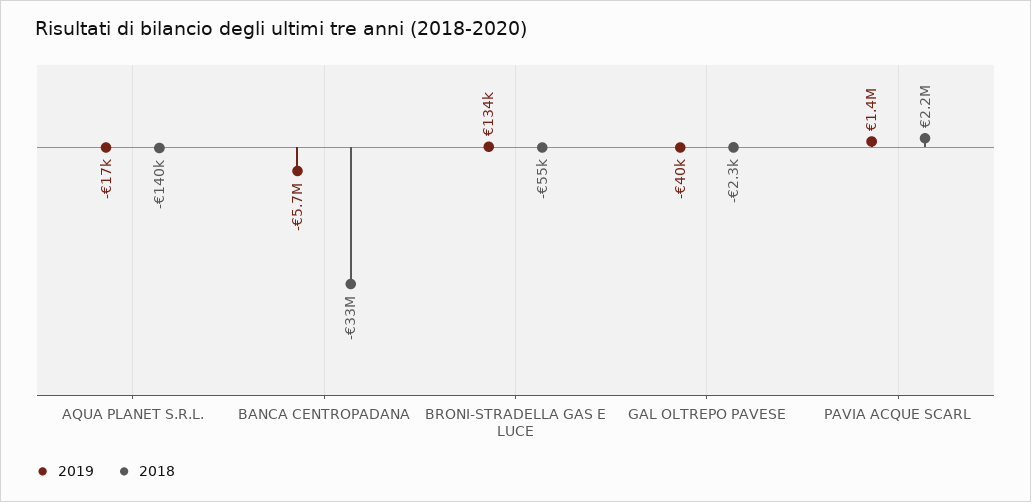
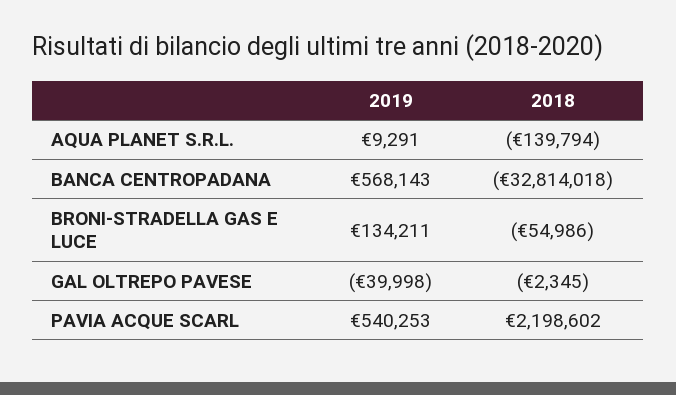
  {
    "2019": {
-     "AQUA PLANET S.R.L.": -17000,
+     "AQUA PLANET S.R.L.": 9291,
-     "BANCA CENTROPADANA": -5700000,
+     "BANCA CENTROPADANA": 568143,
      "BRONI-STRADELLA GAS E LUCE": 134211,
      "GAL OLTREPO PAVESE": -39998,
-     "PAVIA ACQUE SCARL": 1400000
+     "PAVIA ACQUE SCARL": 540253
    },
    "2018": {
      "AQUA PLANET S.R.L.": -139794,
      "BANCA CENTROPADANA": -32814018,
      "BRONI-STRADELLA GAS E LUCE": -54986,
      "GAL OLTREPO PAVESE": -2345,
      "PAVIA ACQUE SCARL": 2198602
    }
  }

